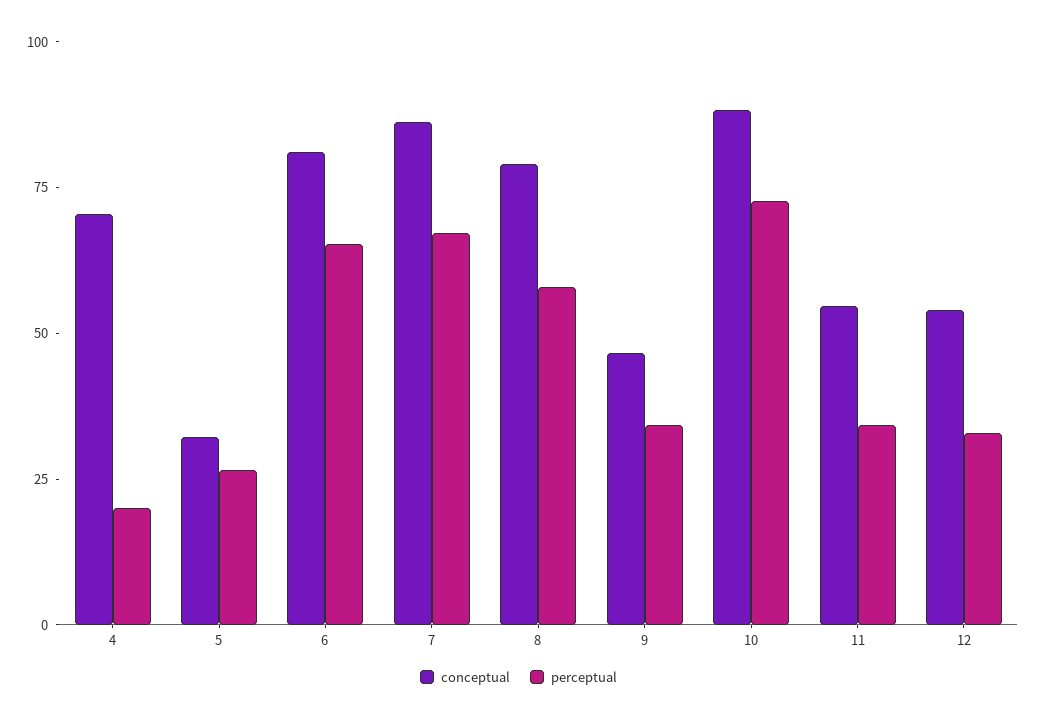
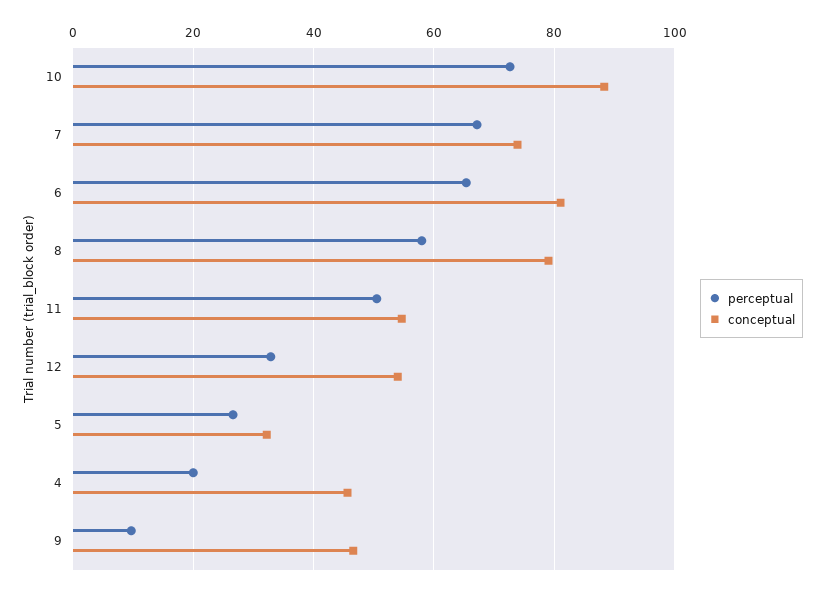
  {
    "conceptual": {
-     "4": 70,
+     "4": 46,
      "5": 32,
      "6": 82,
-     "7": 85,
+     "7": 74,
      "8": 80,
      "9": 46,
      "10": 88,
      "11": 54,
      "12": 54
    },
    "perceptual": {
      "4": 20,
      "5": 26,
      "6": 66,
      "7": 68,
      "8": 58,
-     "9": 35,
+     "9": 10,
      "10": 72,
-     "11": 35,
+     "11": 50,
      "12": 32
    }
  }

